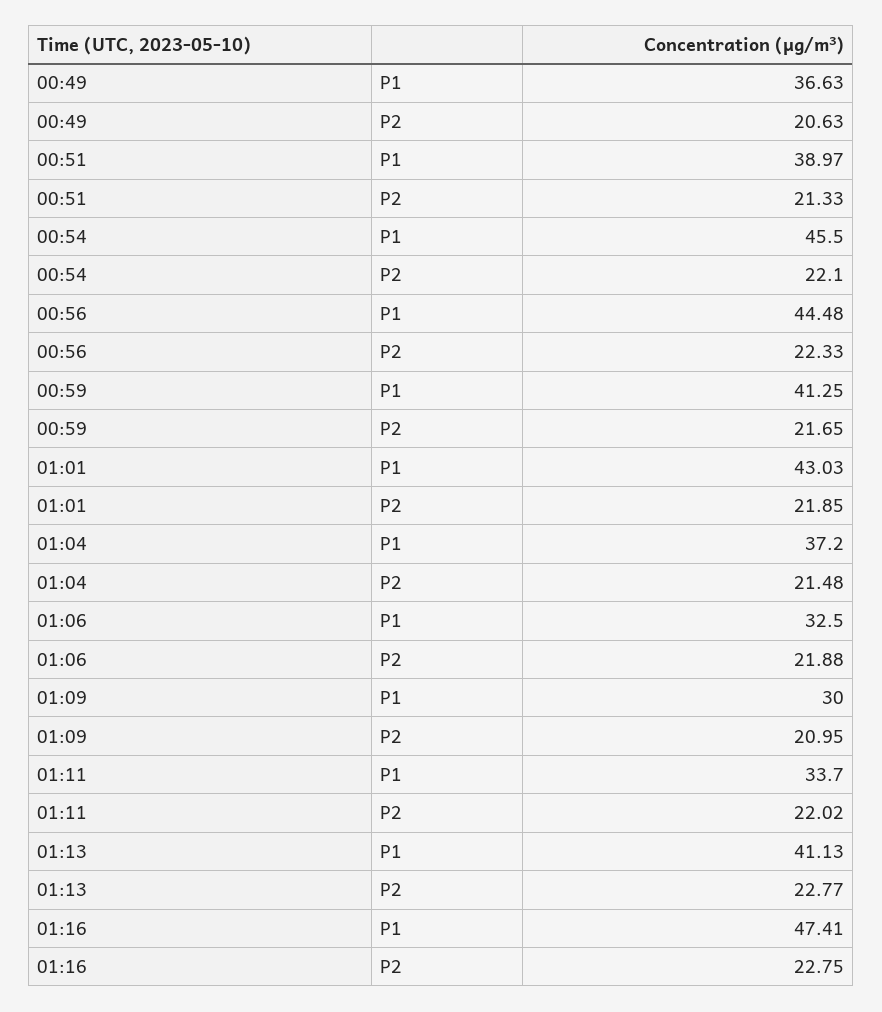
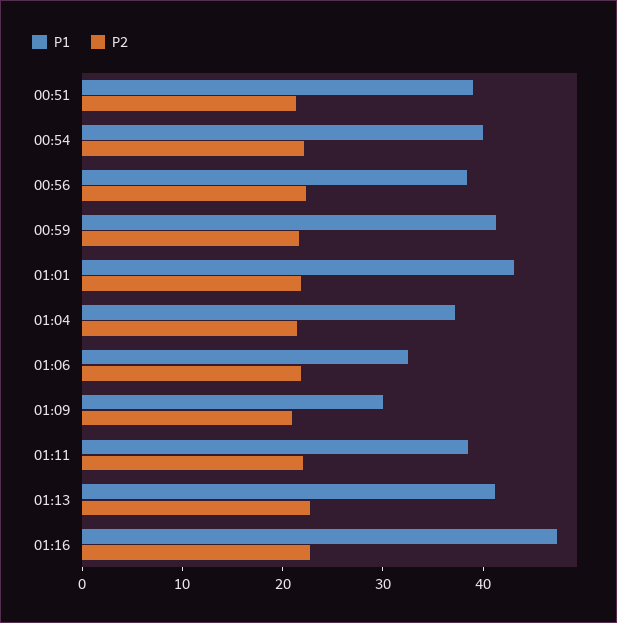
  {
    "P1": {
-     "00:49": 36.63,
      "00:51": 38.97,
-     "00:54": 45.5,
+     "00:54": 40,
-     "00:56": 44.48,
+     "00:56": 38,
      "00:59": 41.25,
      "01:01": 43.03,
      "01:04": 37.2,
      "01:06": 32.5,
      "01:09": 30,
-     "01:11": 33.7,
+     "01:11": 38,
      "01:13": 41.13,
      "01:16": 47.41
    },
    "P2": {
-     "00:49": 20.63,
      "00:51": 21.33,
      "00:54": 22.1,
      "00:56": 22.33,
      "00:59": 21.65,
      "01:01": 21.85,
      "01:04": 21.48,
      "01:06": 21.88,
      "01:09": 20.95,
      "01:11": 22.02,
      "01:13": 22.77,
      "01:16": 22.75
    }
  }

